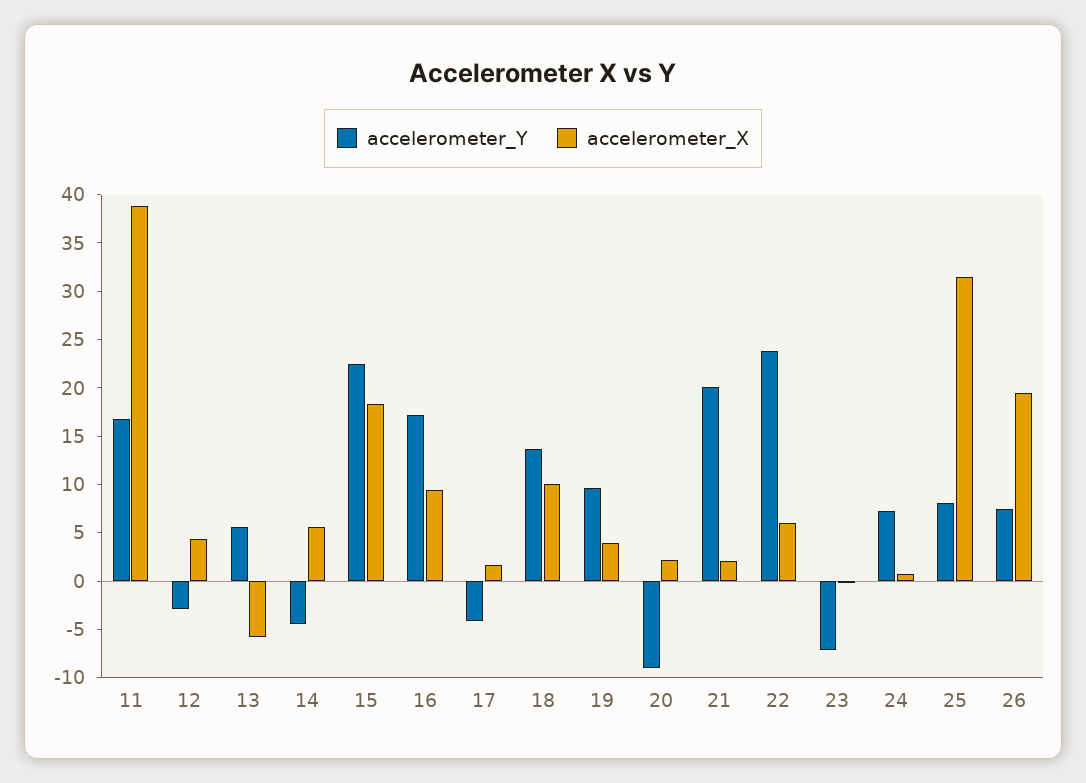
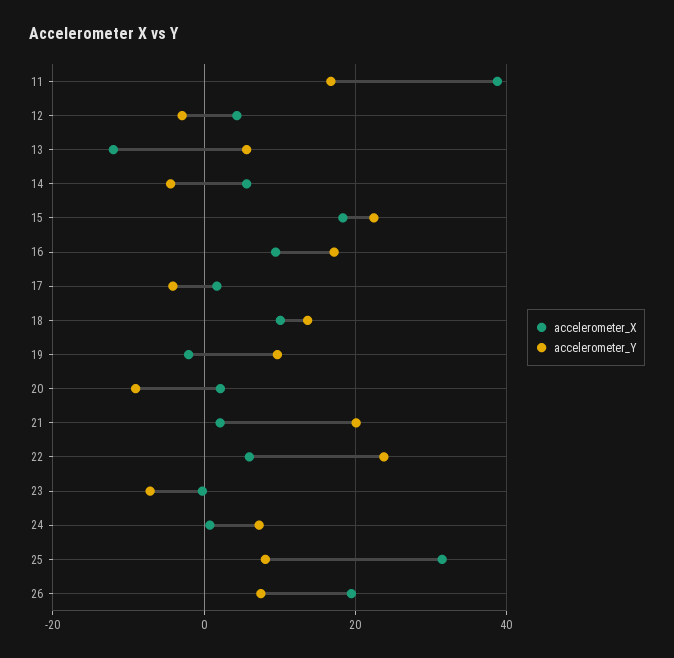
  {
    "accelerometer_Y": {
      "11": 17,
      "12": -3,
      "13": 6,
      "14": -4,
      "15": 22,
      "16": 17,
      "17": -4,
      "18": 14,
      "19": 10,
      "20": -9,
      "21": 20,
      "22": 24,
      "23": -7,
      "24": 7,
      "25": 8,
      "26": 8
    },
    "accelerometer_X": {
      "11": 39,
      "12": 4,
-     "13": -6,
+     "13": -12,
      "14": 6,
      "15": 18,
      "16": 9,
      "17": 2,
      "18": 10,
-     "19": 4,
+     "19": -2,
      "20": 2,
      "21": 2,
      "22": 6,
      "23": 0,
      "24": 1,
      "25": 31,
      "26": 19
    }
  }

